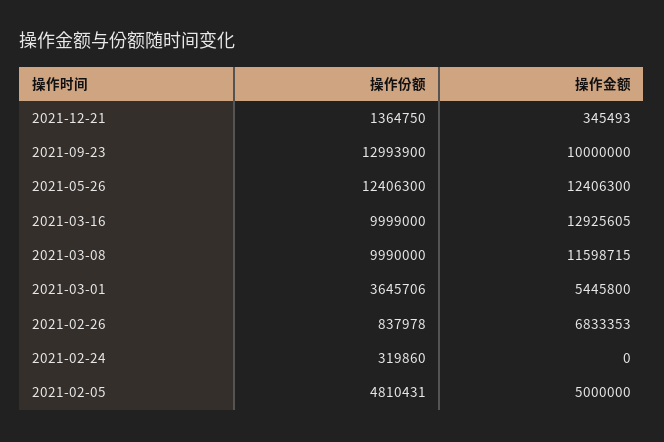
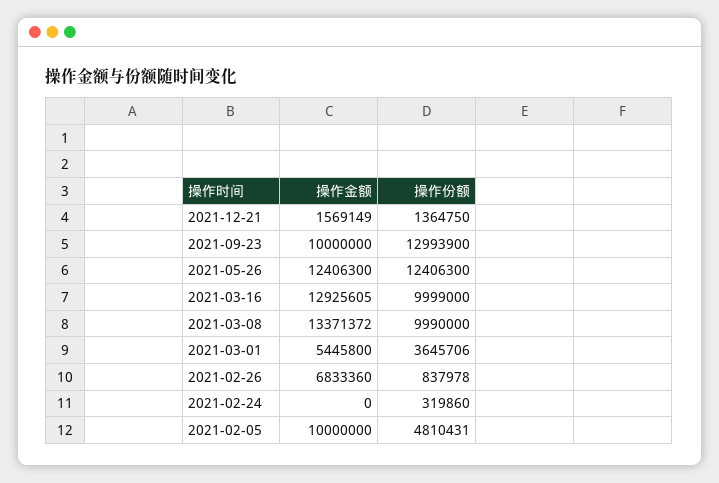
  {
    "操作份额": {
      "2021-12-21": 1364750,
      "2021-09-23": 12993900,
      "2021-05-26": 12406300,
      "2021-03-16": 9999000,
      "2021-03-08": 9990000,
      "2021-03-01": 3645706,
      "2021-02-26": 837978,
      "2021-02-24": 319860,
      "2021-02-05": 4810431
    },
    "操作金额": {
-     "2021-12-21": 345493,
+     "2021-12-21": 1569149,
      "2021-09-23": 10000000,
      "2021-05-26": 12406300,
      "2021-03-16": 12925605,
-     "2021-03-08": 11598715,
+     "2021-03-08": 13371372,
      "2021-03-01": 5445800,
-     "2021-02-26": 6833353,
+     "2021-02-26": 6833360,
      "2021-02-24": 0,
-     "2021-02-05": 5000000
+     "2021-02-05": 10000000
    }
  }

